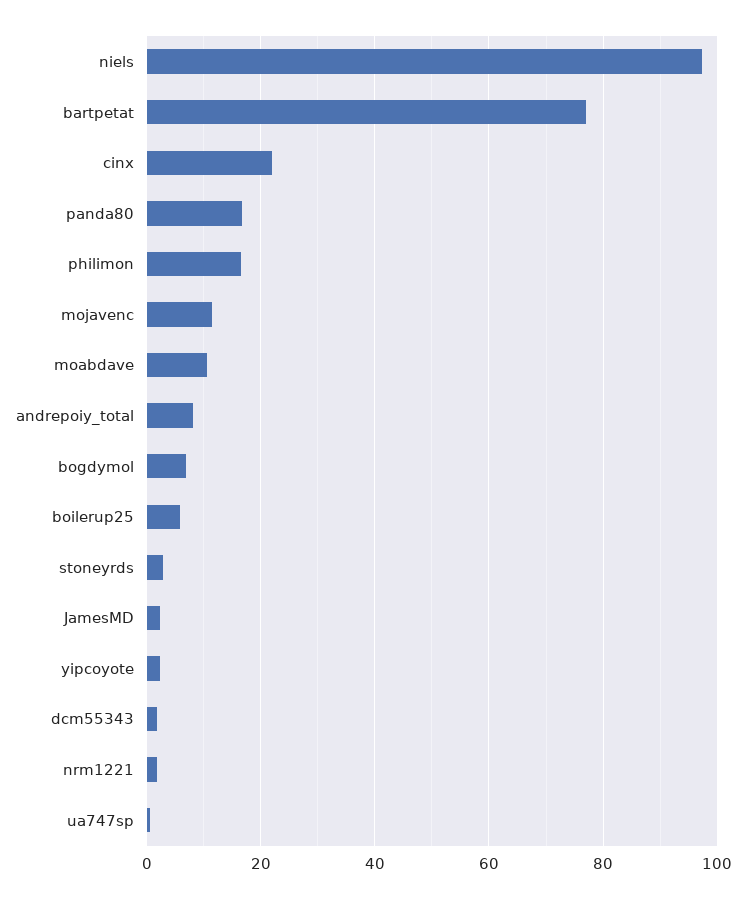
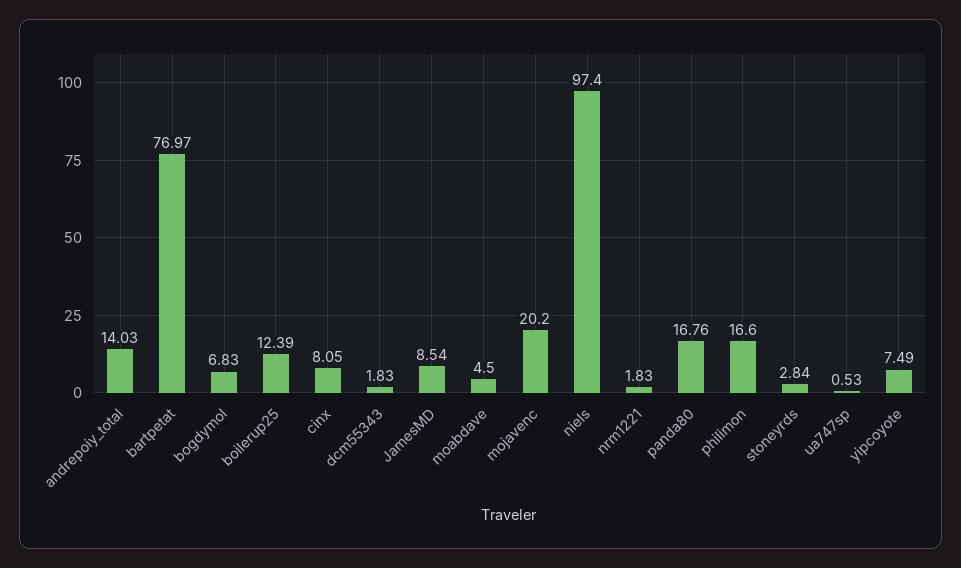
  {
    "niels": 97.4,
    "bartpetat": 76.97,
-   "cinx": 22,
+   "cinx": 8.05,
    "panda80": 16.76,
    "philimon": 16.6,
-   "mojavenc": 12,
+   "mojavenc": 20.2,
-   "moabdave": 10,
+   "moabdave": 4.5,
-   "andrepoiy_total": 8,
+   "andrepoiy_total": 14.03,
    "bogdymol": 6.83,
-   "boilerup25": 6,
+   "boilerup25": 12.39,
    "stoneyrds": 2.84,
-   "JamesMD": 2,
+   "JamesMD": 8.54,
-   "yipcoyote": 2,
+   "yipcoyote": 7.49,
    "dcm55343": 1.83,
    "nrm1221": 1.83,
    "ua747sp": 0.53
  }

